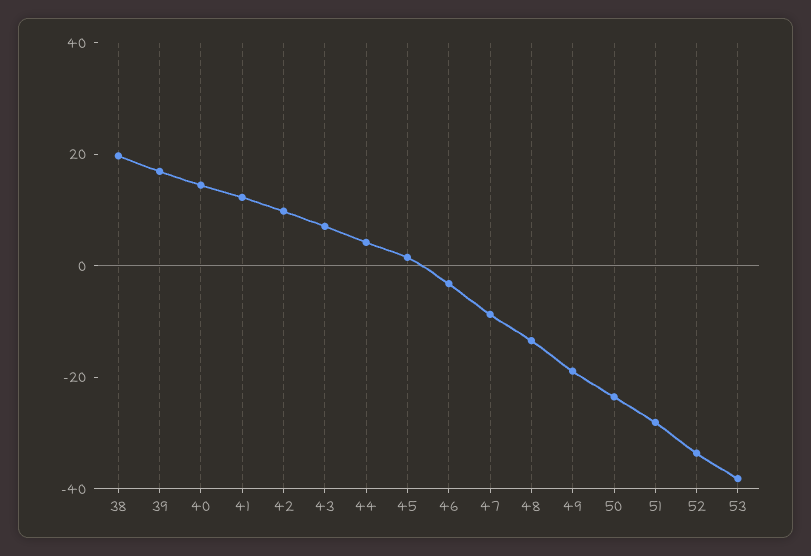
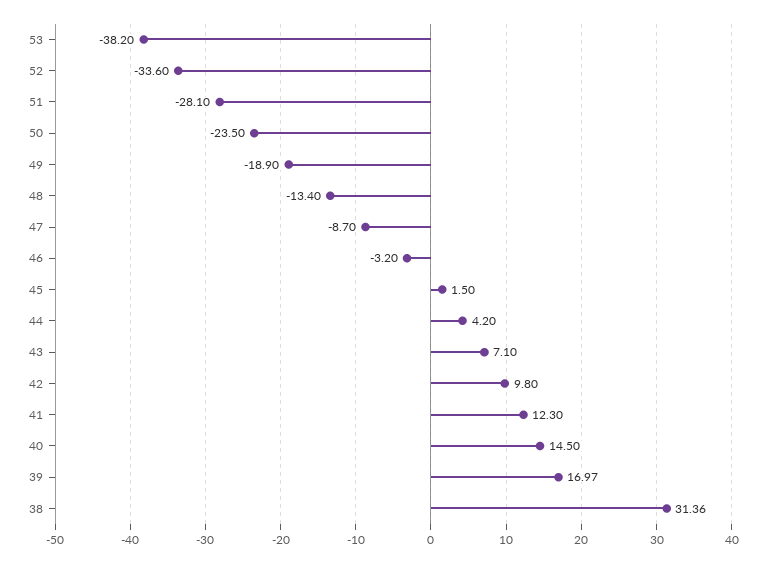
  {
-   "38": 20,
+   "38": 31.36,
    "39": 16.97,
    "40": 14.5,
    "41": 12.3,
    "42": 9.8,
    "43": 7.1,
    "44": 4.2,
    "45": 1.5,
    "46": -3.2,
    "47": -8.7,
    "48": -13.4,
    "49": -18.9,
    "50": -23.5,
    "51": -28.1,
    "52": -33.6,
    "53": -38.2
  }

